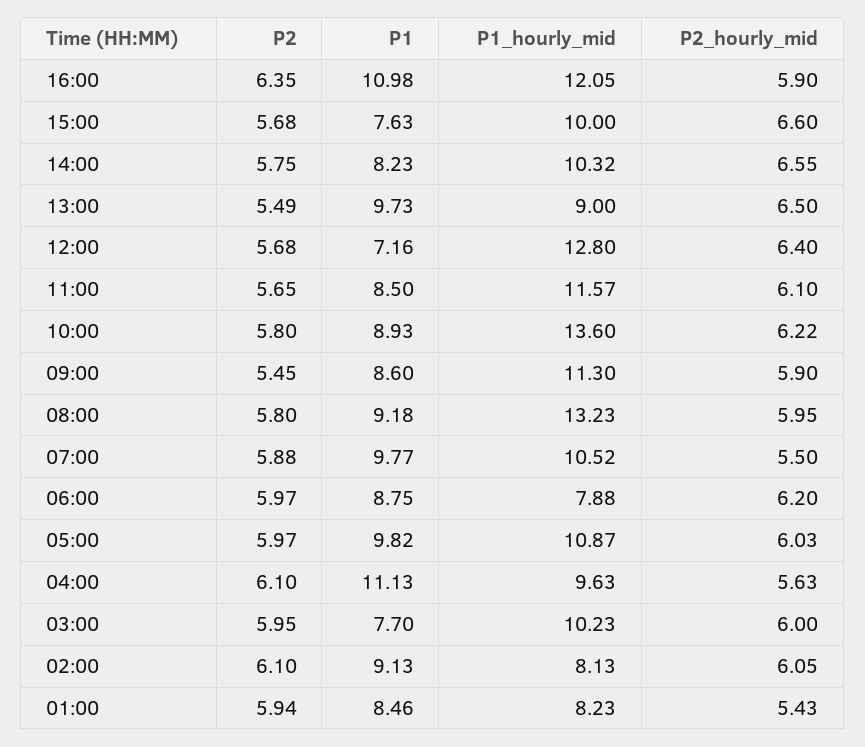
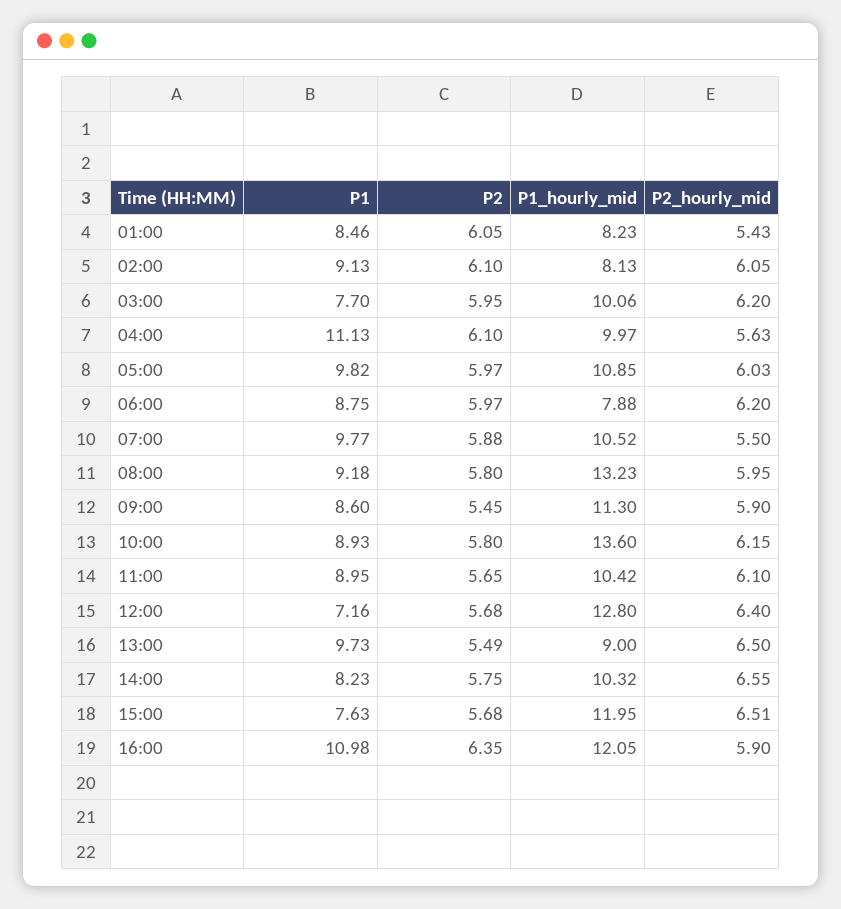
  {
    "P2": {
      "16:00": 6.35,
      "15:00": 5.68,
      "14:00": 5.75,
      "13:00": 5.49,
      "12:00": 5.68,
      "11:00": 5.65,
      "10:00": 5.8,
      "09:00": 5.45,
      "08:00": 5.8,
      "07:00": 5.88,
      "06:00": 5.97,
      "05:00": 5.97,
      "04:00": 6.1,
      "03:00": 5.95,
      "02:00": 6.1,
-     "01:00": 5.94
+     "01:00": 6.05
    },
    "P1": {
      "16:00": 10.98,
      "15:00": 7.63,
      "14:00": 8.23,
      "13:00": 9.73,
      "12:00": 7.16,
-     "11:00": 8.5,
+     "11:00": 8.95,
      "10:00": 8.93,
      "09:00": 8.6,
      "08:00": 9.18,
      "07:00": 9.77,
      "06:00": 8.75,
      "05:00": 9.82,
      "04:00": 11.13,
      "03:00": 7.7,
      "02:00": 9.13,
      "01:00": 8.46
    },
    "P1_hourly_mid": {
      "16:00": 12.05,
-     "15:00": 10,
+     "15:00": 11.95,
      "14:00": 10.32,
      "13:00": 9,
      "12:00": 12.8,
-     "11:00": 11.57,
+     "11:00": 10.42,
      "10:00": 13.6,
      "09:00": 11.3,
      "08:00": 13.23,
      "07:00": 10.52,
      "06:00": 7.88,
-     "05:00": 10.87,
+     "05:00": 10.85,
-     "04:00": 9.63,
+     "04:00": 9.97,
-     "03:00": 10.23,
+     "03:00": 10.06,
      "02:00": 8.13,
      "01:00": 8.23
    },
    "P2_hourly_mid": {
      "16:00": 5.9,
-     "15:00": 6.6,
+     "15:00": 6.51,
      "14:00": 6.55,
      "13:00": 6.5,
      "12:00": 6.4,
      "11:00": 6.1,
-     "10:00": 6.22,
+     "10:00": 6.15,
      "09:00": 5.9,
      "08:00": 5.95,
      "07:00": 5.5,
      "06:00": 6.2,
      "05:00": 6.03,
      "04:00": 5.63,
-     "03:00": 6,
+     "03:00": 6.2,
      "02:00": 6.05,
      "01:00": 5.43
    }
  }

